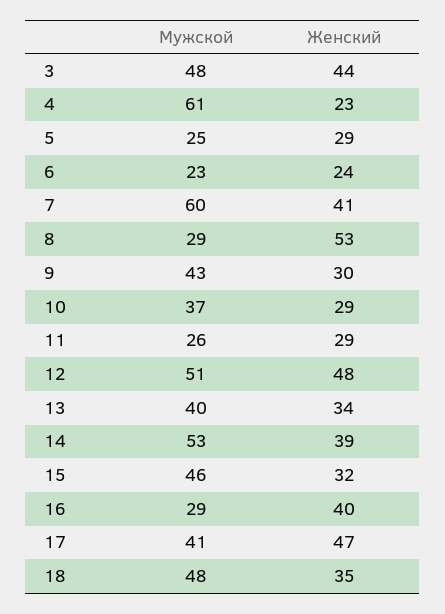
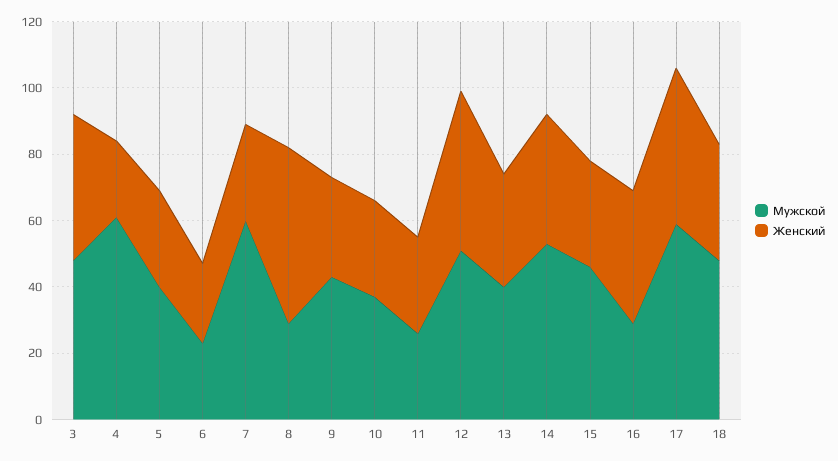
  {
    "Мужской": {
      "3": 48,
      "4": 61,
-     "5": 25,
+     "5": 40,
      "6": 23,
      "7": 60,
      "8": 29,
      "9": 43,
      "10": 37,
      "11": 26,
      "12": 51,
      "13": 40,
      "14": 53,
      "15": 46,
      "16": 29,
-     "17": 41,
+     "17": 60,
      "18": 48
    },
    "Женский": {
      "3": 44,
      "4": 23,
      "5": 29,
      "6": 24,
-     "7": 41,
+     "7": 30,
      "8": 53,
      "9": 30,
      "10": 29,
      "11": 29,
      "12": 48,
      "13": 34,
      "14": 39,
      "15": 32,
      "16": 40,
      "17": 47,
      "18": 35
    }
  }

